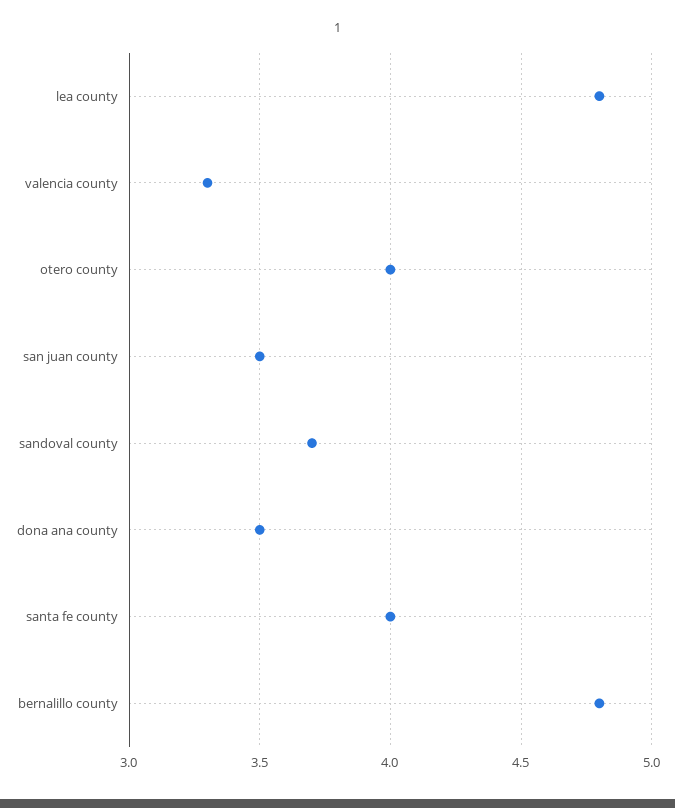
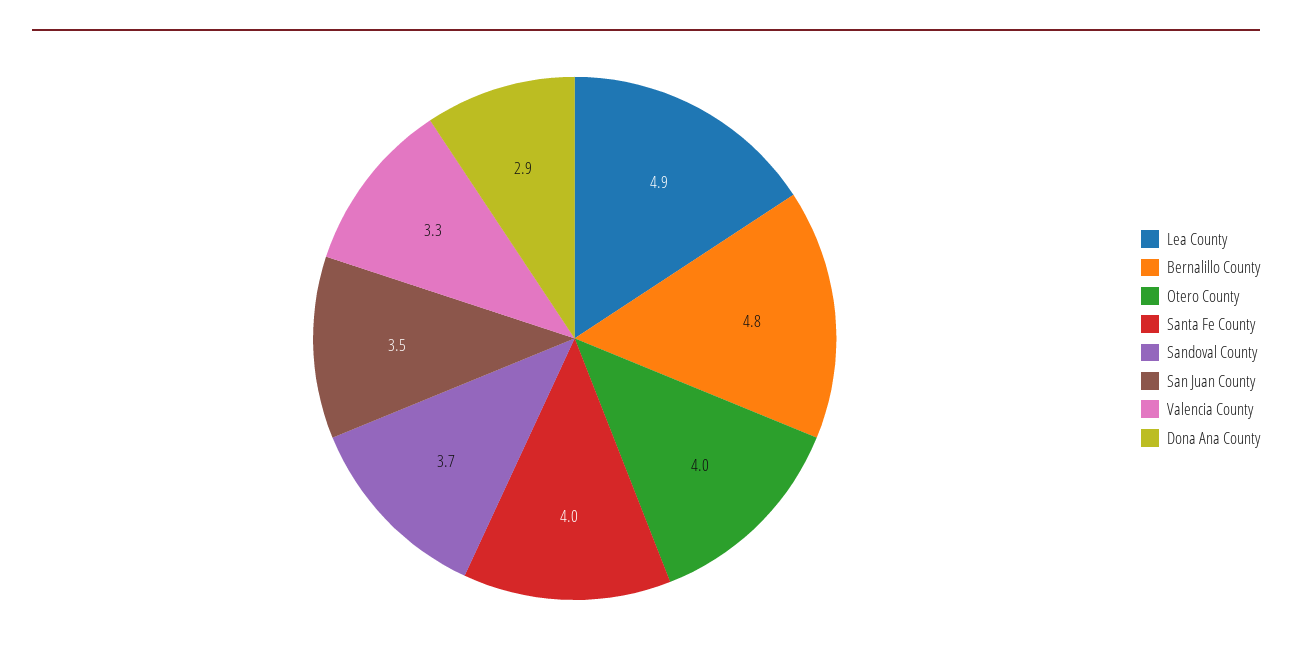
  {
-   "lea county": 4.8,
+   "lea county": 4.9,
    "valencia county": 3.3,
    "otero county": 4,
    "san juan county": 3.5,
    "sandoval county": 3.7,
-   "dona ana county": 3.5,
+   "dona ana county": 2.9,
    "santa fe county": 4,
    "bernalillo county": 4.8
  }

